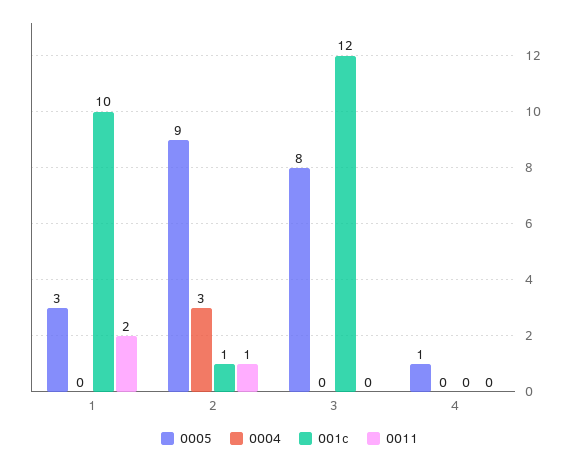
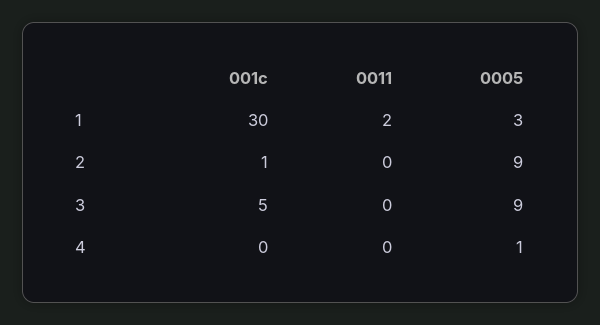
  {
    "0005": {
      "1": 3,
      "2": 9,
-     "3": 8,
+     "3": 9,
      "4": 1
    },
-   "0004": {
-     "1": 0,
-     "2": 3,
-     "3": 0,
-     "4": 0
-   },
    "001c": {
-     "1": 10,
+     "1": 30,
      "2": 1,
-     "3": 12,
+     "3": 5,
      "4": 0
    },
    "0011": {
      "1": 2,
-     "2": 1,
+     "2": 0,
      "3": 0,
      "4": 0
    }
  }

